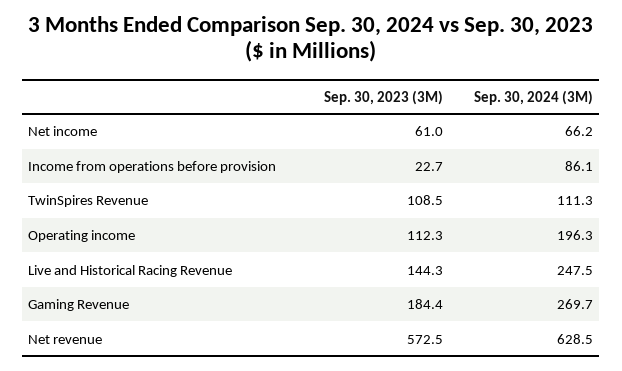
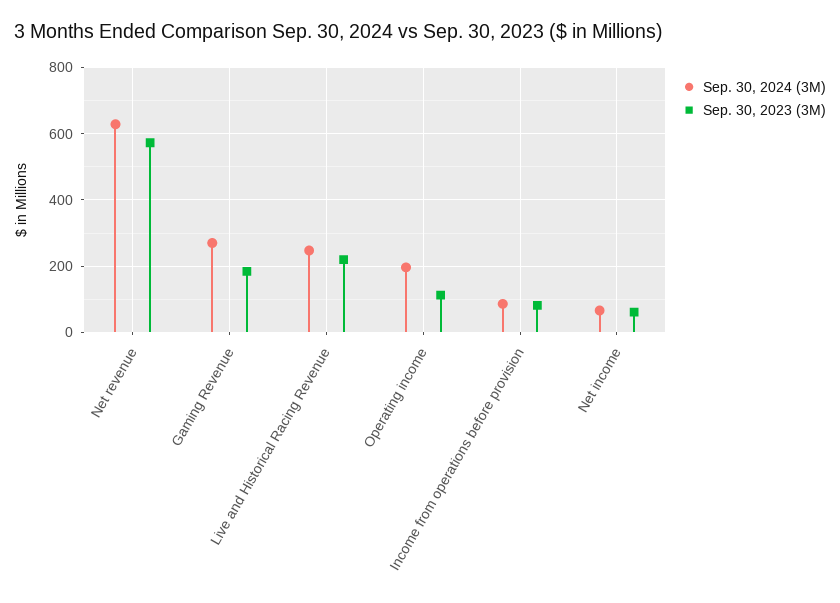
  {
    "Sep. 30, 2023 (3M)": {
      "Net income": 61,
-     "Income from operations before provision": 22.7,
+     "Income from operations before provision": 80,
-     "TwinSpires Revenue": 108.5,
      "Operating income": 112.3,
-     "Live and Historical Racing Revenue": 144.3,
+     "Live and Historical Racing Revenue": 220,
      "Gaming Revenue": 184.4,
      "Net revenue": 572.5
    },
    "Sep. 30, 2024 (3M)": {
      "Net income": 66.2,
      "Income from operations before provision": 86.1,
-     "TwinSpires Revenue": 111.3,
      "Operating income": 196.3,
      "Live and Historical Racing Revenue": 247.5,
      "Gaming Revenue": 269.7,
      "Net revenue": 628.5
    }
  }

